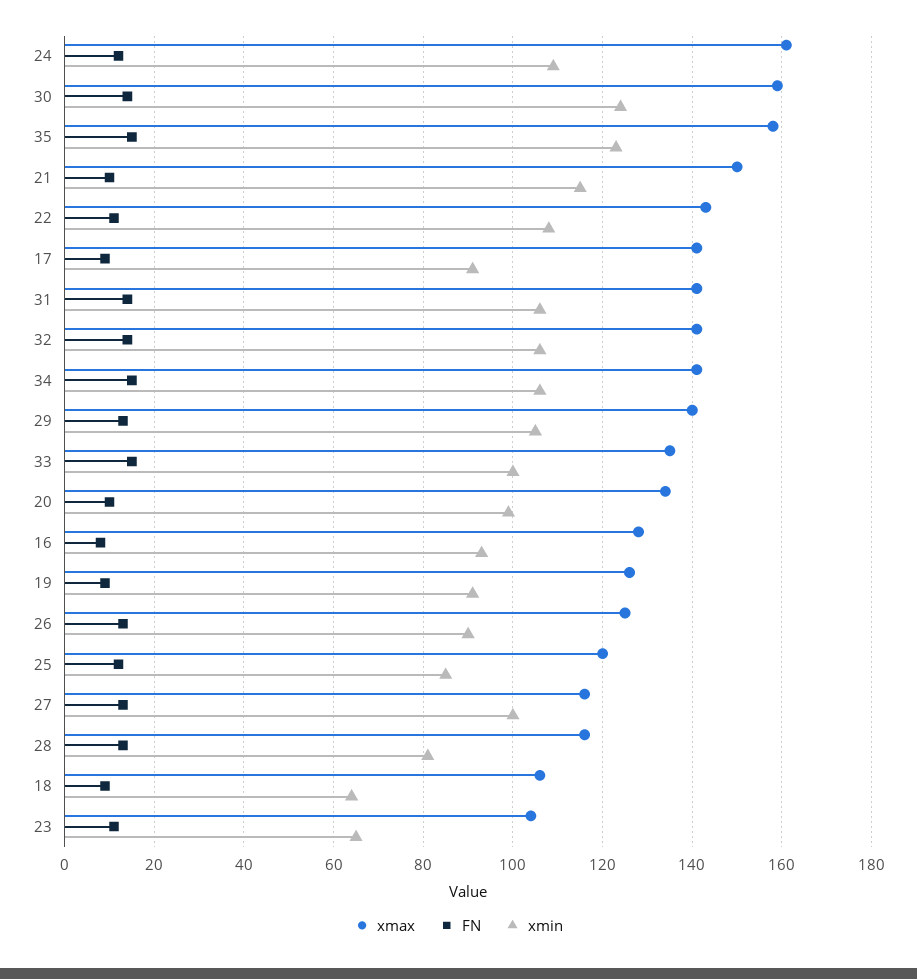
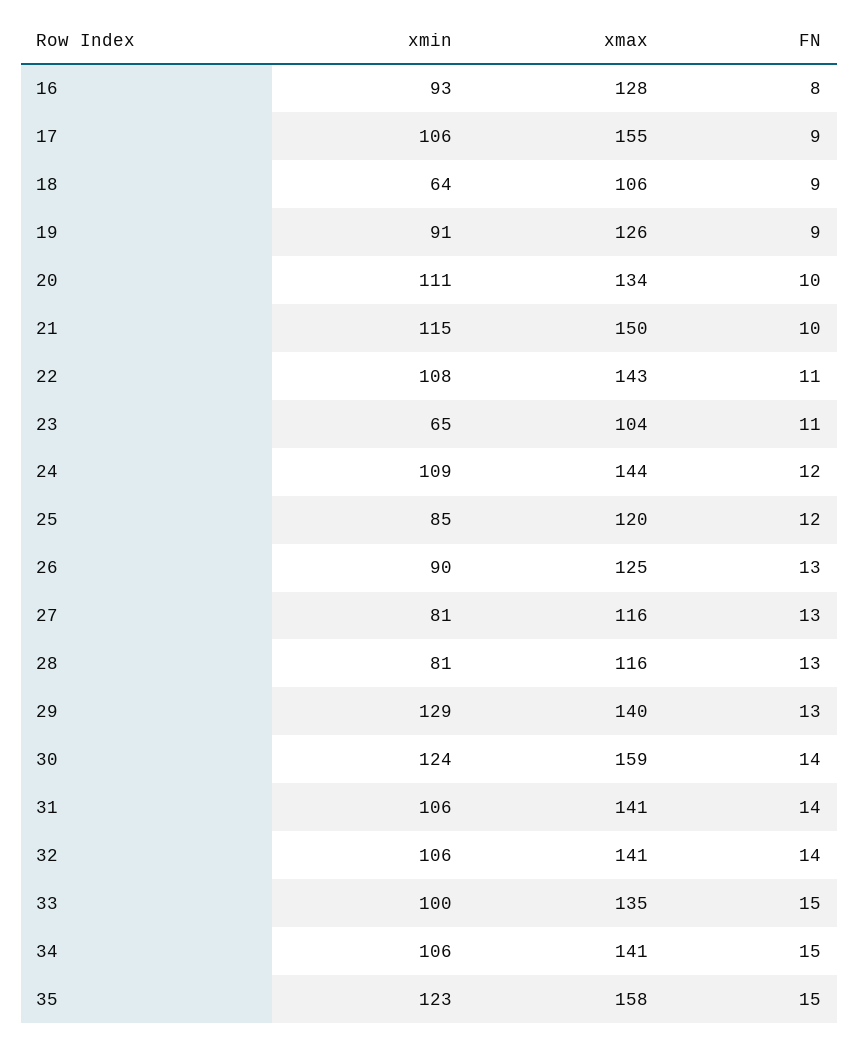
  {
    "xmax": {
-     "24": 160,
+     "24": 144,
      "30": 159,
      "35": 158,
      "21": 150,
      "22": 143,
-     "17": 140,
+     "17": 155,
      "31": 141,
      "32": 141,
      "34": 141,
      "29": 140,
      "33": 135,
      "20": 134,
      "16": 128,
      "19": 126,
      "26": 125,
      "25": 120,
      "27": 116,
      "28": 116,
      "18": 106,
      "23": 104
    },
    "FN": {
      "24": 12,
      "30": 14,
      "35": 15,
      "21": 10,
      "22": 11,
      "17": 9,
      "31": 14,
      "32": 14,
      "34": 15,
      "29": 13,
      "33": 15,
      "20": 10,
      "16": 8,
      "19": 9,
      "26": 13,
      "25": 12,
      "27": 13,
      "28": 13,
      "18": 9,
      "23": 11
    },
    "xmin": {
      "24": 109,
      "30": 124,
      "35": 123,
      "21": 115,
      "22": 108,
-     "17": 90,
+     "17": 106,
      "31": 106,
      "32": 106,
      "34": 106,
-     "29": 105,
+     "29": 129,
      "33": 100,
-     "20": 100,
+     "20": 111,
      "16": 93,
      "19": 91,
      "26": 90,
      "25": 85,
-     "27": 100,
+     "27": 81,
      "28": 81,
      "18": 64,
      "23": 65
    }
  }

